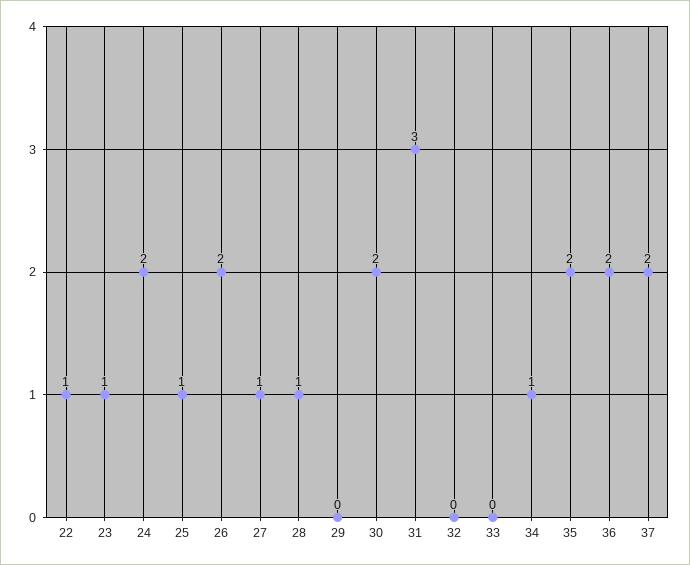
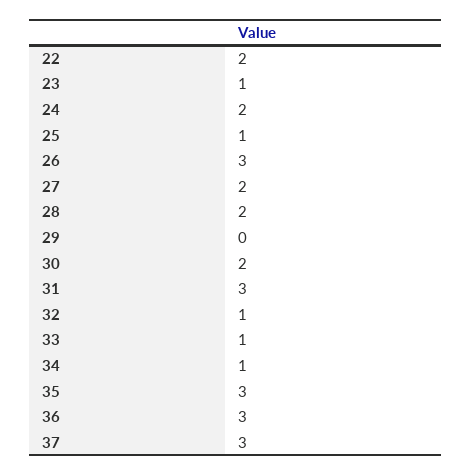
  {
-   "22": 1,
+   "22": 2,
    "23": 1,
    "24": 2,
    "25": 1,
-   "26": 2,
+   "26": 3,
-   "27": 1,
+   "27": 2,
-   "28": 1,
+   "28": 2,
    "29": 0,
    "30": 2,
    "31": 3,
-   "32": 0,
+   "32": 1,
-   "33": 0,
+   "33": 1,
    "34": 1,
-   "35": 2,
+   "35": 3,
-   "36": 2,
+   "36": 3,
-   "37": 2
+   "37": 3
  }

